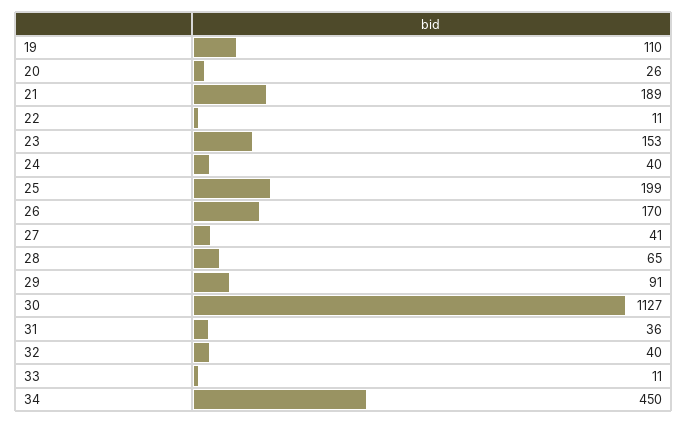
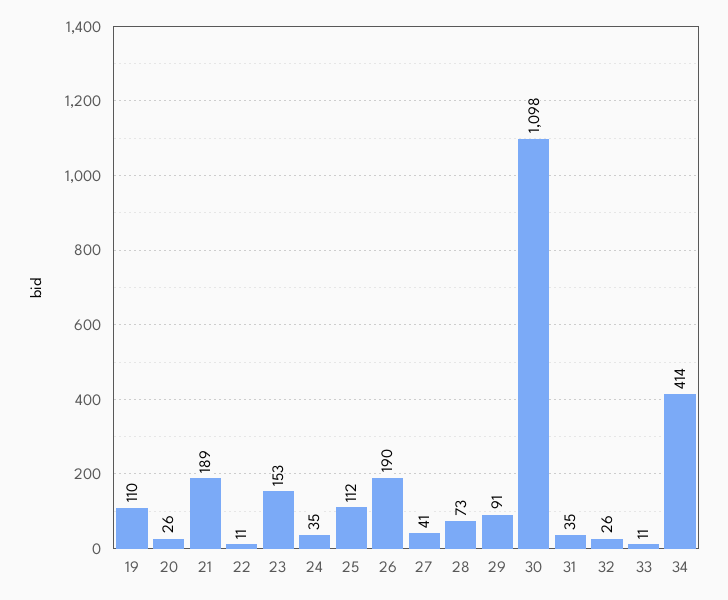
  {
    "19": 110,
    "20": 26,
    "21": 189,
    "22": 11,
    "23": 153,
-   "24": 40,
+   "24": 35,
-   "25": 199,
+   "25": 112,
-   "26": 170,
+   "26": 190,
    "27": 41,
-   "28": 65,
+   "28": 73,
    "29": 91,
-   "30": 1127,
+   "30": 1098,
-   "31": 36,
+   "31": 35,
-   "32": 40,
+   "32": 26,
    "33": 11,
-   "34": 450
+   "34": 414
  }

